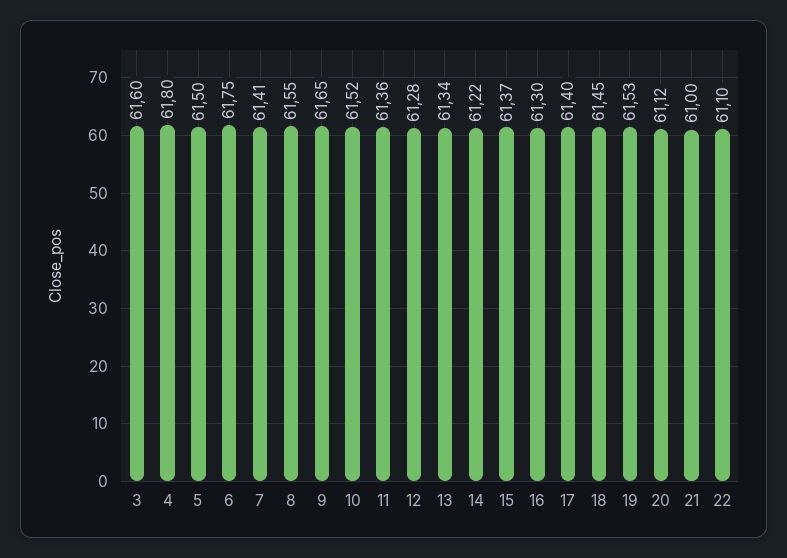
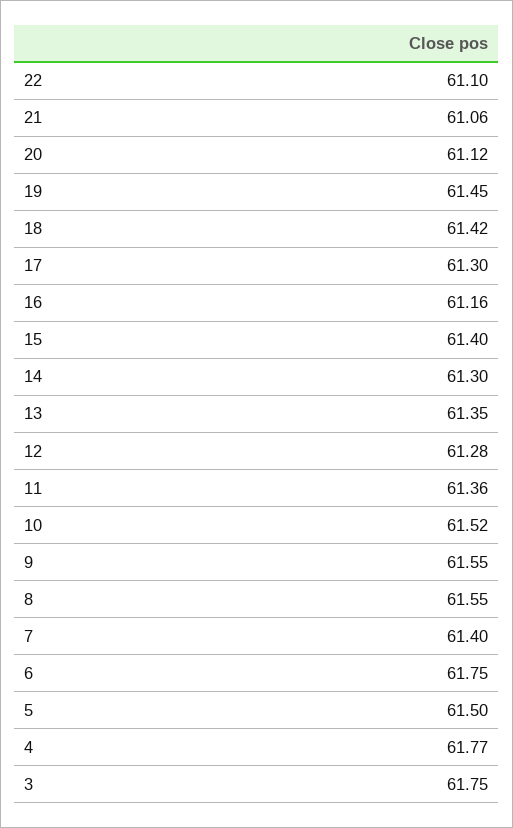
  {
-   "3": 61.6,
+   "3": 61.75,
-   "4": 61.8,
+   "4": 61.77,
    "5": 61.5,
    "6": 61.75,
-   "7": 61.41,
+   "7": 61.4,
    "8": 61.55,
-   "9": 61.65,
+   "9": 61.55,
    "10": 61.52,
    "11": 61.36,
    "12": 61.28,
-   "13": 61.34,
+   "13": 61.35,
-   "14": 61.22,
+   "14": 61.3,
-   "15": 61.37,
+   "15": 61.4,
-   "16": 61.3,
+   "16": 61.16,
-   "17": 61.4,
+   "17": 61.3,
-   "18": 61.45,
+   "18": 61.42,
-   "19": 61.53,
+   "19": 61.45,
    "20": 61.12,
-   "21": 61,
+   "21": 61.06,
    "22": 61.1
  }

